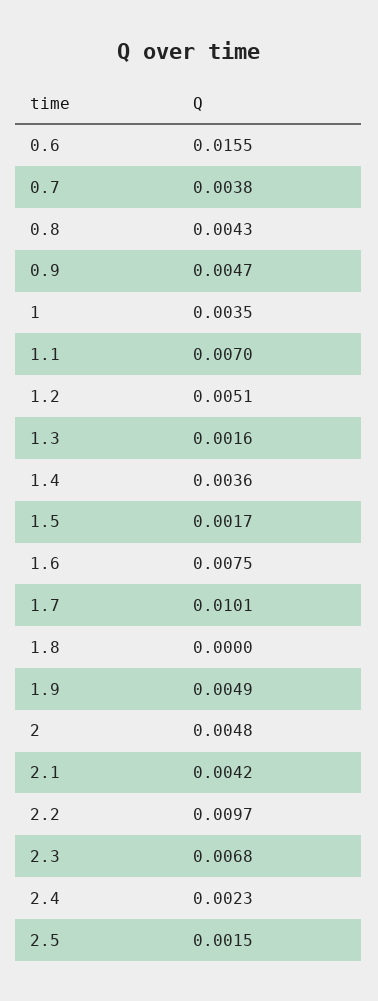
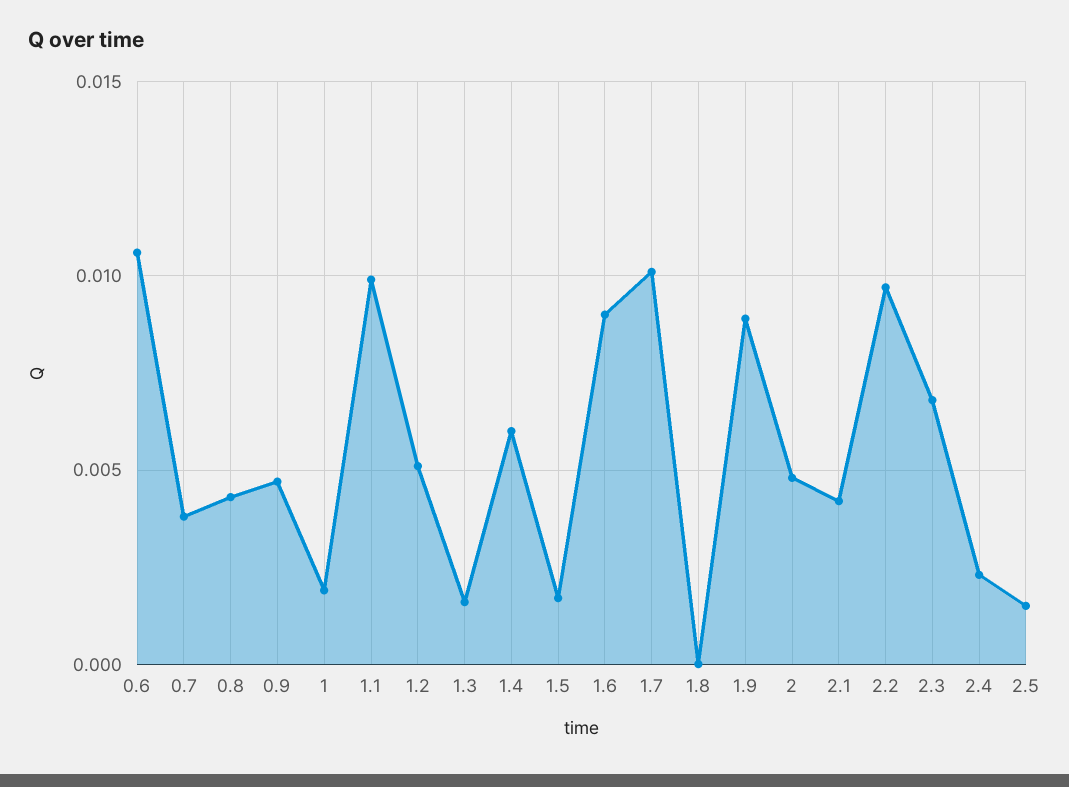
  {
-   "0.6": 0.0155,
+   "0.6": 0.0105,
    "0.7": 0.0038,
    "0.8": 0.0043,
    "0.9": 0.0047,
-   "1": 0.0035,
+   "1": 0.002,
-   "1.1": 0.007,
+   "1.1": 0.01,
    "1.2": 0.0051,
    "1.3": 0.0016,
-   "1.4": 0.0036,
+   "1.4": 0.006,
    "1.5": 0.0017,
-   "1.6": 0.0075,
+   "1.6": 0.009,
    "1.7": 0.0101,
    "1.8": 0,
-   "1.9": 0.0049,
+   "1.9": 0.009,
    "2": 0.0048,
    "2.1": 0.0042,
    "2.2": 0.0097,
    "2.3": 0.0068,
    "2.4": 0.0023,
    "2.5": 0.0015
  }

